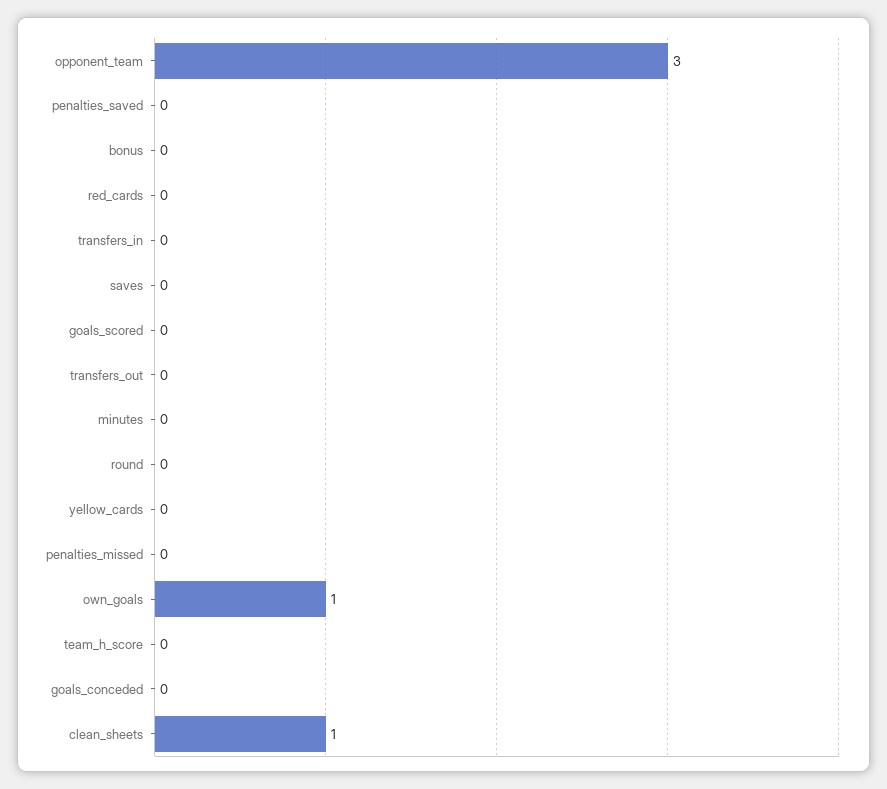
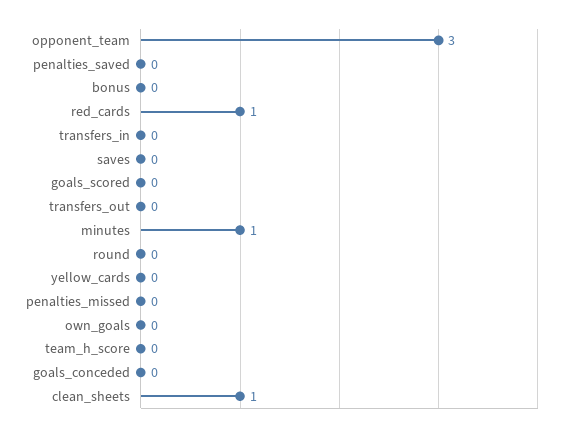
  {
    "opponent_team": 3,
    "penalties_saved": 0,
    "bonus": 0,
-   "red_cards": 0,
+   "red_cards": 1,
    "transfers_in": 0,
    "saves": 0,
    "goals_scored": 0,
    "transfers_out": 0,
-   "minutes": 0,
+   "minutes": 1,
    "round": 0,
    "yellow_cards": 0,
    "penalties_missed": 0,
-   "own_goals": 1,
+   "own_goals": 0,
    "team_h_score": 0,
    "goals_conceded": 0,
    "clean_sheets": 1
  }

